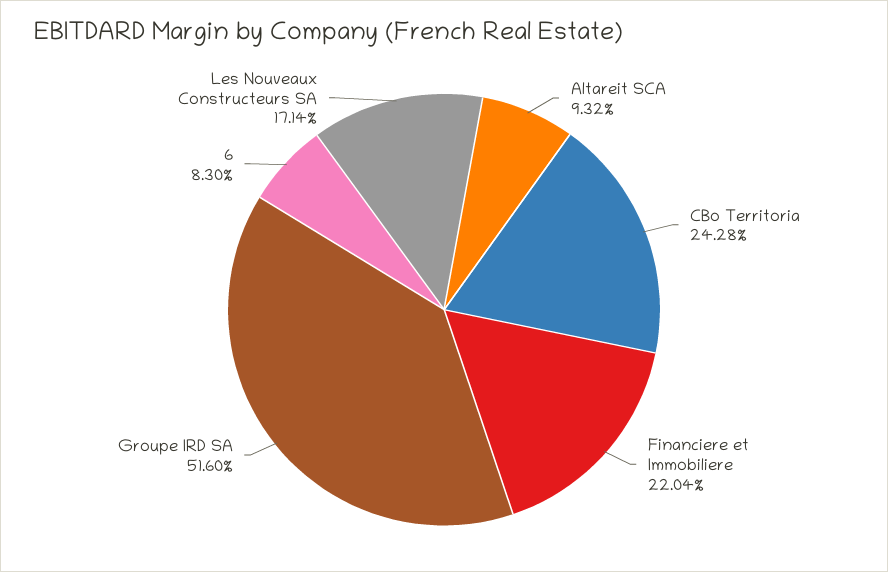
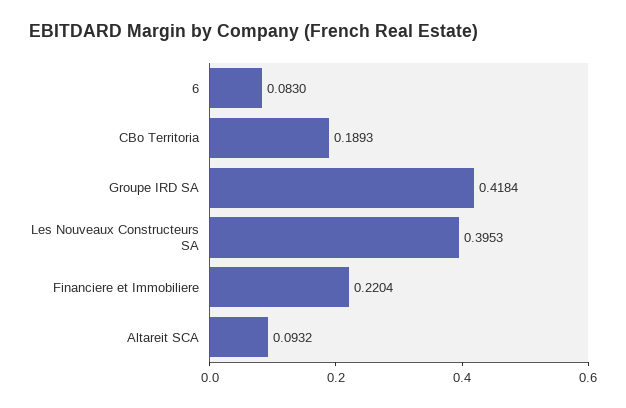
  {
    "Altareit SCA": 0.0932,
-   "CBo Territoria": 0.2428,
+   "CBo Territoria": 0.1893,
    "Financiere et Immobiliere": 0.2204,
-   "Groupe IRD SA": 0.516,
+   "Groupe IRD SA": 0.4184,
    "6": 0.083,
-   "Les Nouveaux Constructeurs SA": 0.1714
+   "Les Nouveaux Constructeurs SA": 0.3953
  }

